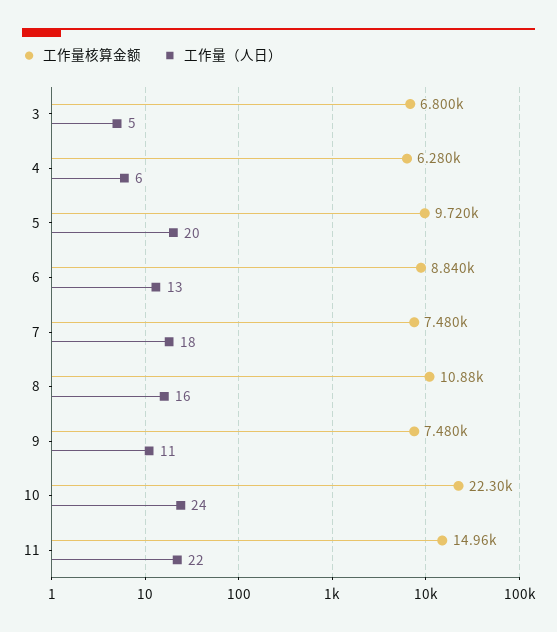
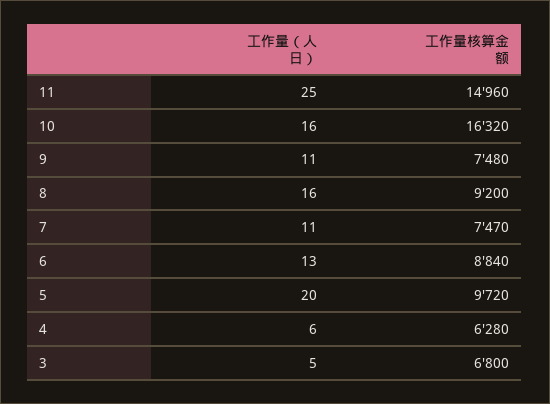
  {
    "工作量核算金额": {
      "3": 6800,
      "4": 6280,
      "5": 9720,
      "6": 8840,
-     "7": 7480,
+     "7": 7470,
-     "8": 10880,
+     "8": 9200,
      "9": 7480,
-     "10": 22300,
+     "10": 16320,
      "11": 14960
    },
    "工作量（人日）": {
      "3": 5,
      "4": 6,
      "5": 20,
      "6": 13,
-     "7": 18,
+     "7": 11,
      "8": 16,
      "9": 11,
-     "10": 24,
+     "10": 16,
-     "11": 22
+     "11": 25
    }
  }

